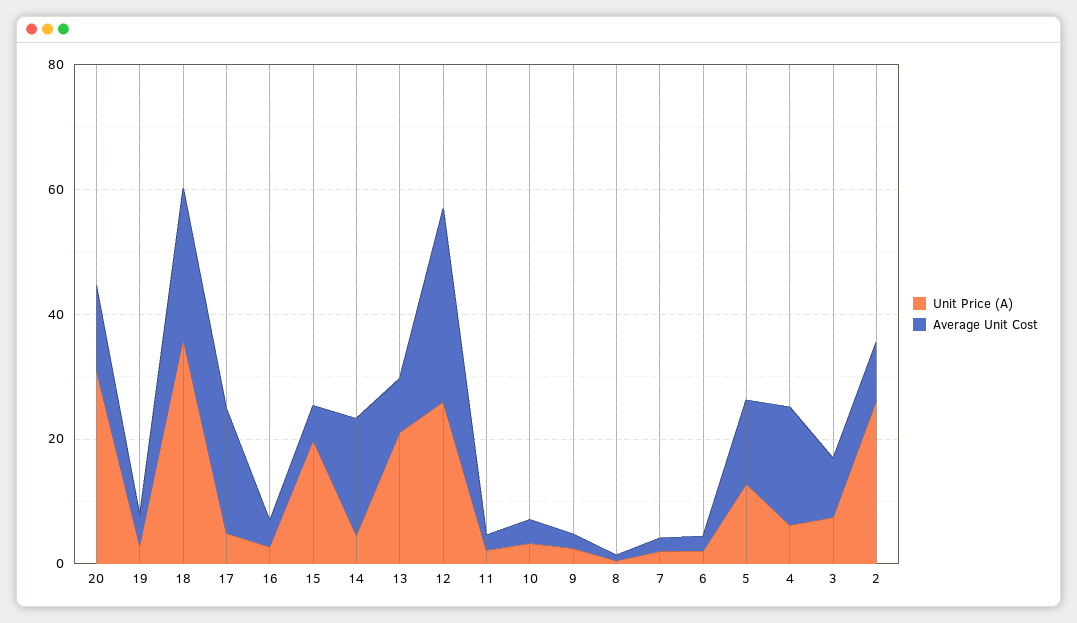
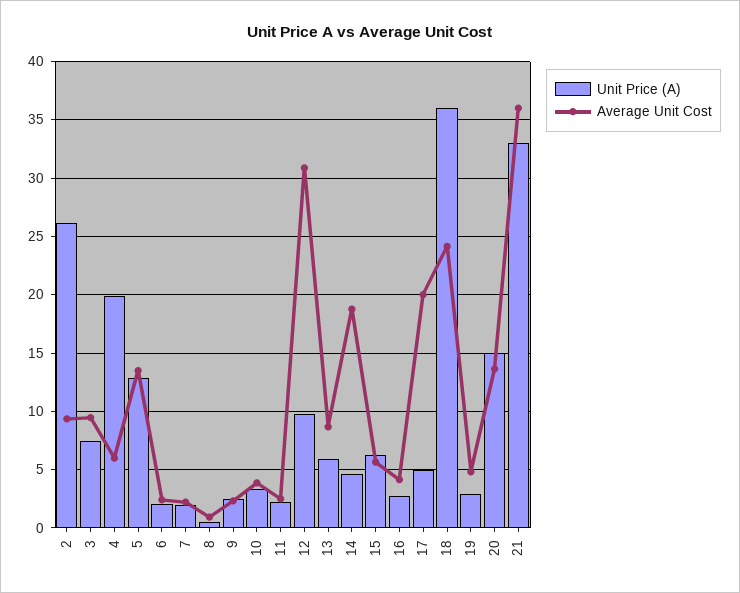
  {
    "Unit Price (A)": {
-     "20": 30,
+     "20": 15,
      "19": 3,
      "18": 36,
      "17": 5,
      "16": 3,
-     "15": 20,
+     "15": 6,
      "14": 5,
-     "13": 20,
+     "13": 6,
-     "12": 25,
+     "12": 10,
      "11": 2,
      "10": 3,
      "9": 3,
      "8": 1,
      "7": 2,
      "6": 2,
      "5": 13,
-     "4": 5,
+     "4": 20,
      "3": 7,
-     "2": 26
+     "2": 26,
+     "21": 33
    },
    "Average Unit Cost": {
      "20": 14,
      "19": 5,
      "18": 24,
      "17": 20,
      "16": 4,
      "15": 6,
      "14": 19,
      "13": 9,
      "12": 31,
      "11": 2,
      "10": 4,
      "9": 2,
      "8": 1,
      "7": 2,
      "6": 2,
      "5": 13,
-     "4": 20,
+     "4": 6,
      "3": 9,
-     "2": 9
+     "2": 9,
+     "21": 36
    }
  }

